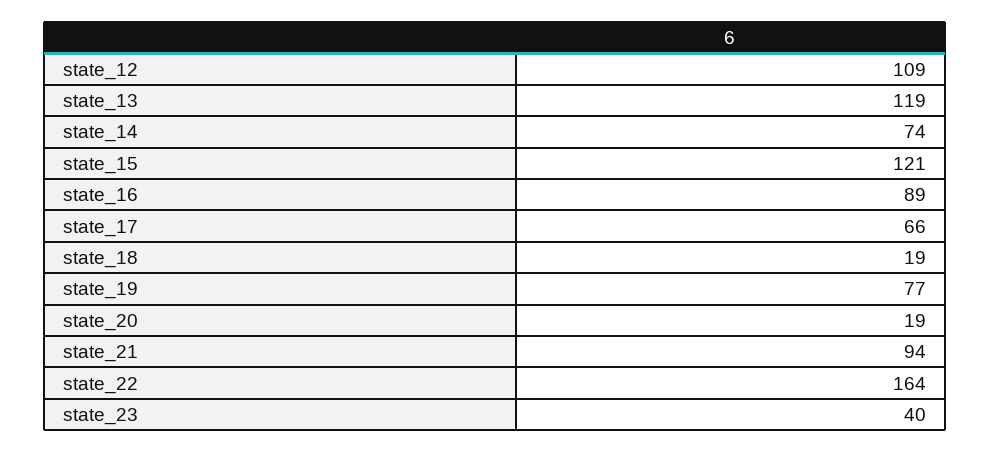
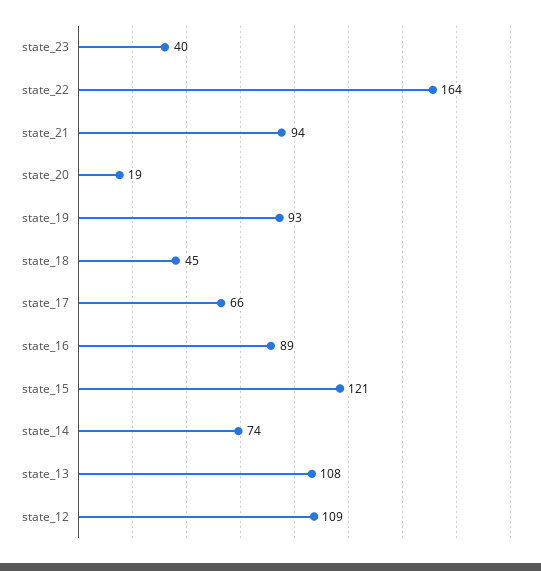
  {
    "state_12": 109,
-   "state_13": 119,
+   "state_13": 108,
    "state_14": 74,
    "state_15": 121,
    "state_16": 89,
    "state_17": 66,
-   "state_18": 19,
+   "state_18": 45,
-   "state_19": 77,
+   "state_19": 93,
    "state_20": 19,
    "state_21": 94,
    "state_22": 164,
    "state_23": 40
  }

